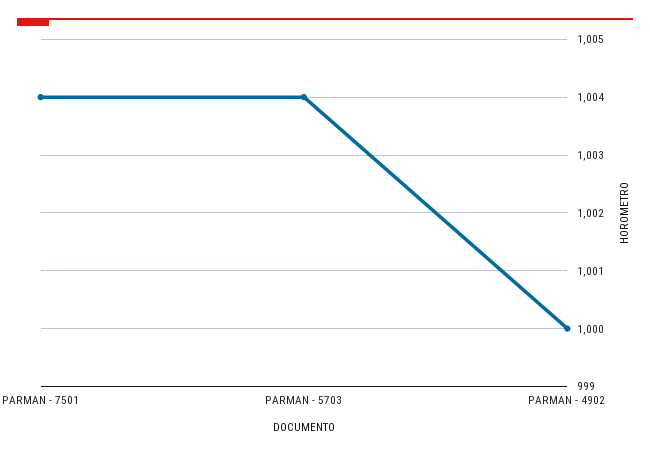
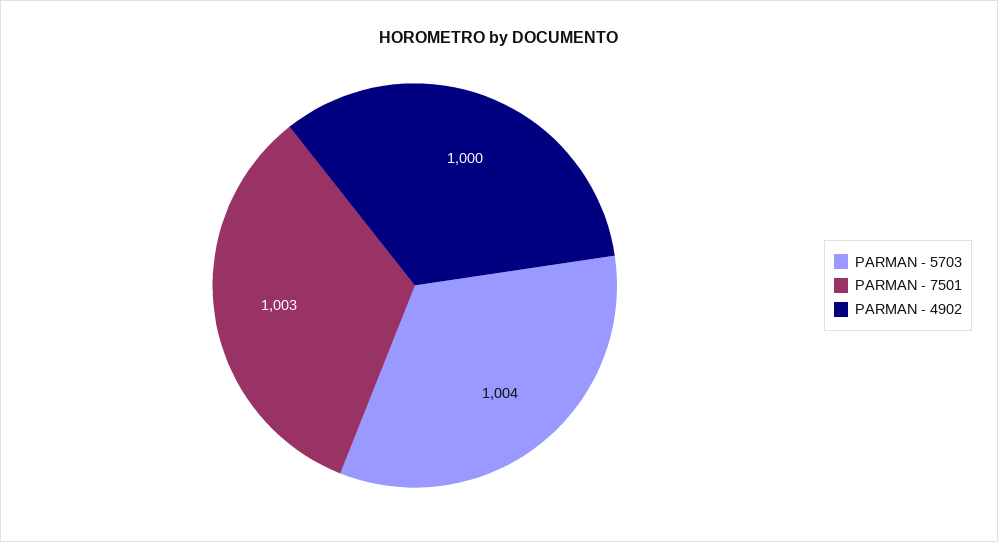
  {
-   "PARMAN - 7501": 1004,
+   "PARMAN - 7501": 1003,
    "PARMAN - 5703": 1004,
    "PARMAN - 4902": 1000
  }

